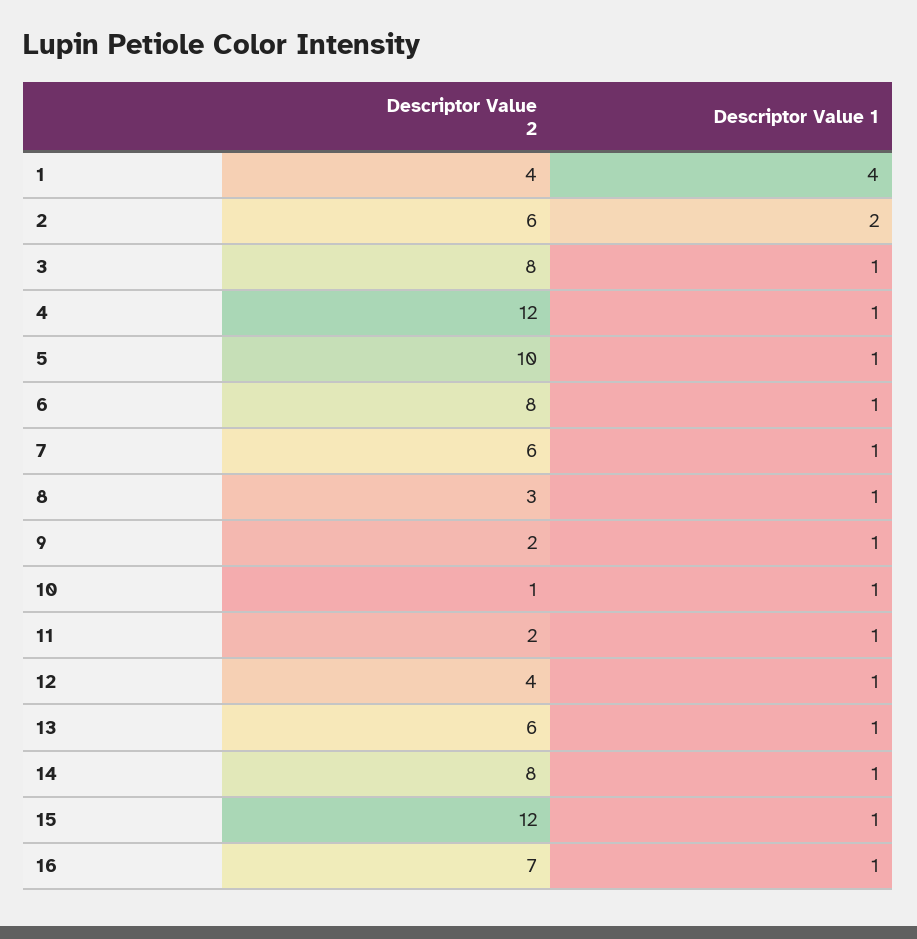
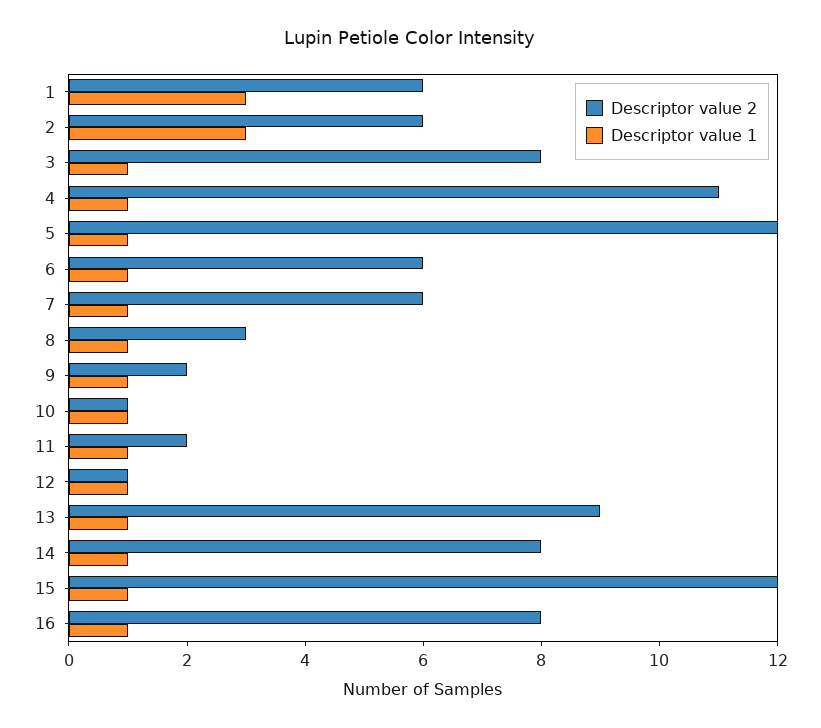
  {
    "Descriptor Value 2": {
-     "1": 4,
+     "1": 6,
      "2": 6,
      "3": 8,
-     "4": 12,
+     "4": 11,
-     "5": 10,
+     "5": 12,
-     "6": 8,
+     "6": 6,
      "7": 6,
      "8": 3,
      "9": 2,
      "10": 1,
      "11": 2,
-     "12": 4,
+     "12": 1,
-     "13": 6,
+     "13": 9,
      "14": 8,
      "15": 12,
-     "16": 7
+     "16": 8
    },
    "Descriptor Value 1": {
-     "1": 4,
+     "1": 3,
-     "2": 2,
+     "2": 3,
      "3": 1,
      "4": 1,
      "5": 1,
      "6": 1,
      "7": 1,
      "8": 1,
      "9": 1,
      "10": 1,
      "11": 1,
      "12": 1,
      "13": 1,
      "14": 1,
      "15": 1,
      "16": 1
    }
  }

